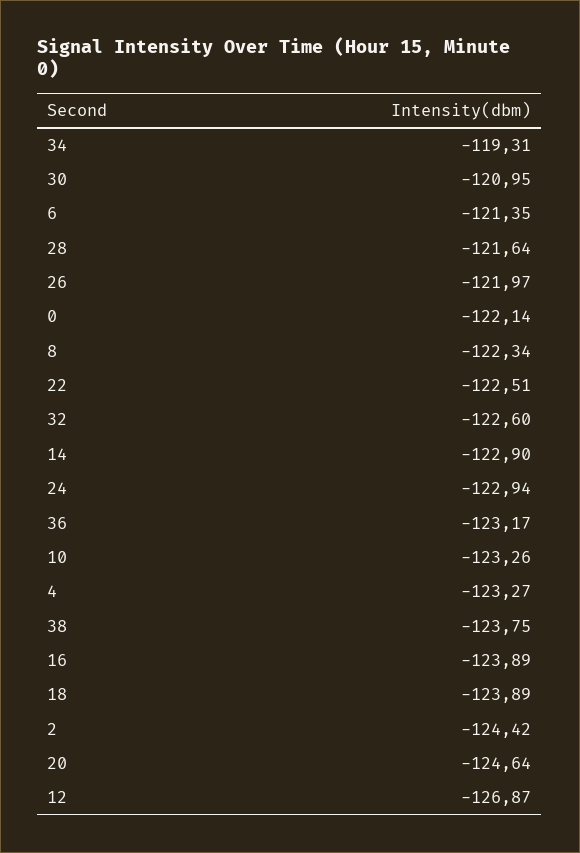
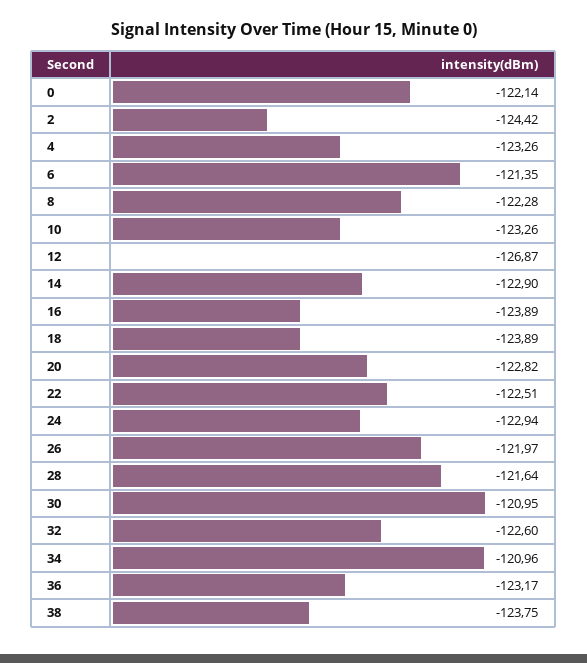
  {
-   "34": -119.31,
+   "34": -120.96,
    "30": -120.95,
    "6": -121.35,
    "28": -121.64,
    "26": -121.97,
    "0": -122.14,
-   "8": -122.34,
+   "8": -122.28,
    "22": -122.51,
    "32": -122.6,
    "14": -122.9,
    "24": -122.94,
    "36": -123.17,
    "10": -123.26,
-   "4": -123.27,
+   "4": -123.26,
    "38": -123.75,
    "16": -123.89,
    "18": -123.89,
    "2": -124.42,
-   "20": -124.64,
+   "20": -122.82,
    "12": -126.87
  }

